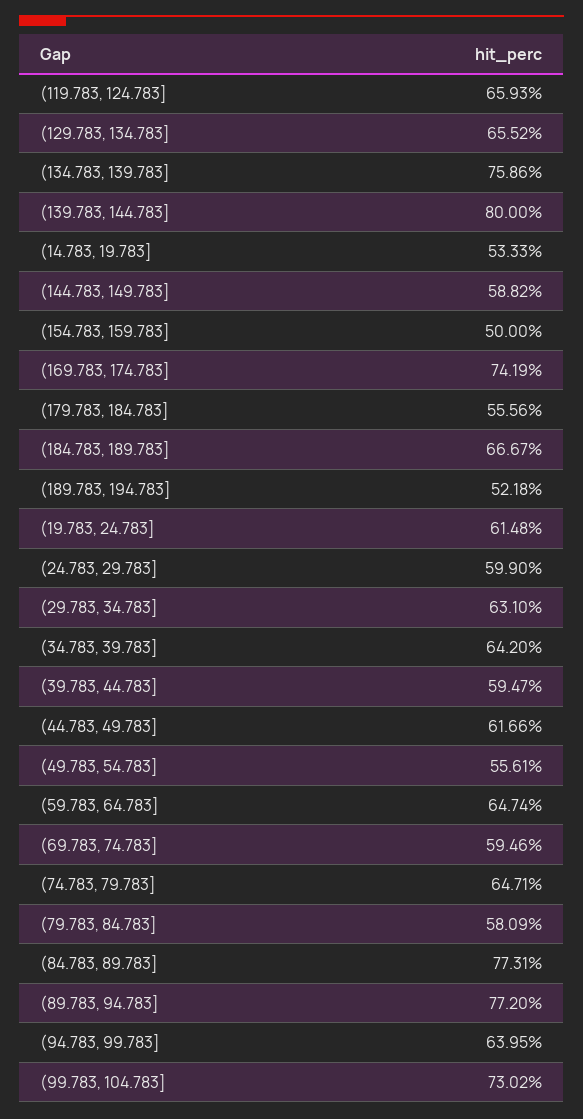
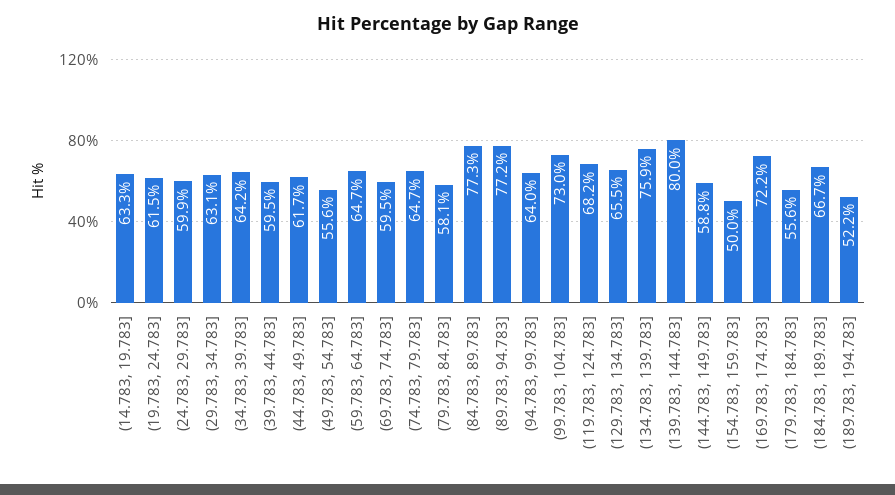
  {
-   "(119.783, 124.783]": 65.93,
+   "(119.783, 124.783]": 68.2,
    "(129.783, 134.783]": 65.52,
    "(134.783, 139.783]": 75.86,
    "(139.783, 144.783]": 80,
-   "(14.783, 19.783]": 53.33,
+   "(14.783, 19.783]": 63.3,
    "(144.783, 149.783]": 58.82,
    "(154.783, 159.783]": 50,
-   "(169.783, 174.783]": 74.19,
+   "(169.783, 174.783]": 72.2,
    "(179.783, 184.783]": 55.56,
    "(184.783, 189.783]": 66.67,
    "(189.783, 194.783]": 52.18,
    "(19.783, 24.783]": 61.48,
    "(24.783, 29.783]": 59.9,
    "(29.783, 34.783]": 63.1,
    "(34.783, 39.783]": 64.2,
    "(39.783, 44.783]": 59.47,
    "(44.783, 49.783]": 61.66,
    "(49.783, 54.783]": 55.61,
    "(59.783, 64.783]": 64.74,
    "(69.783, 74.783]": 59.46,
    "(74.783, 79.783]": 64.71,
    "(79.783, 84.783]": 58.09,
    "(84.783, 89.783]": 77.31,
    "(89.783, 94.783]": 77.2,
    "(94.783, 99.783]": 63.95,
    "(99.783, 104.783]": 73.02
  }

